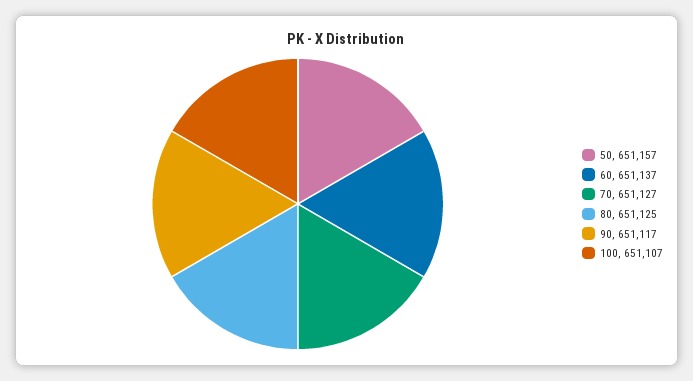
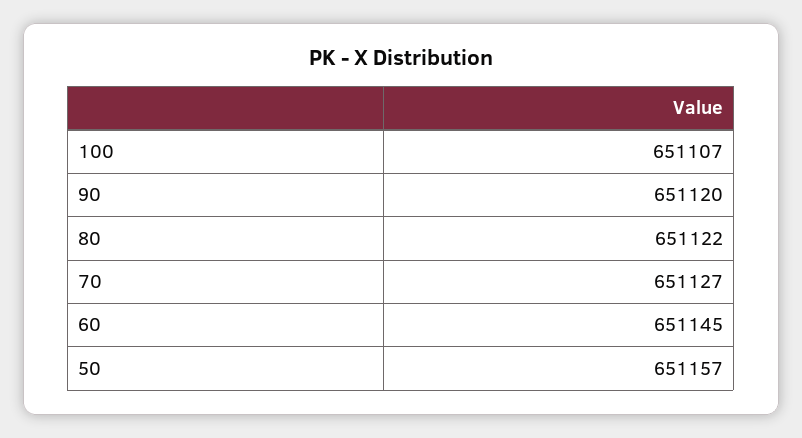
  {
    "50": 651157,
-   "60": 651137,
+   "60": 651145,
    "70": 651127,
-   "80": 651125,
+   "80": 651122,
-   "90": 651117,
+   "90": 651120,
    "100": 651107
  }

